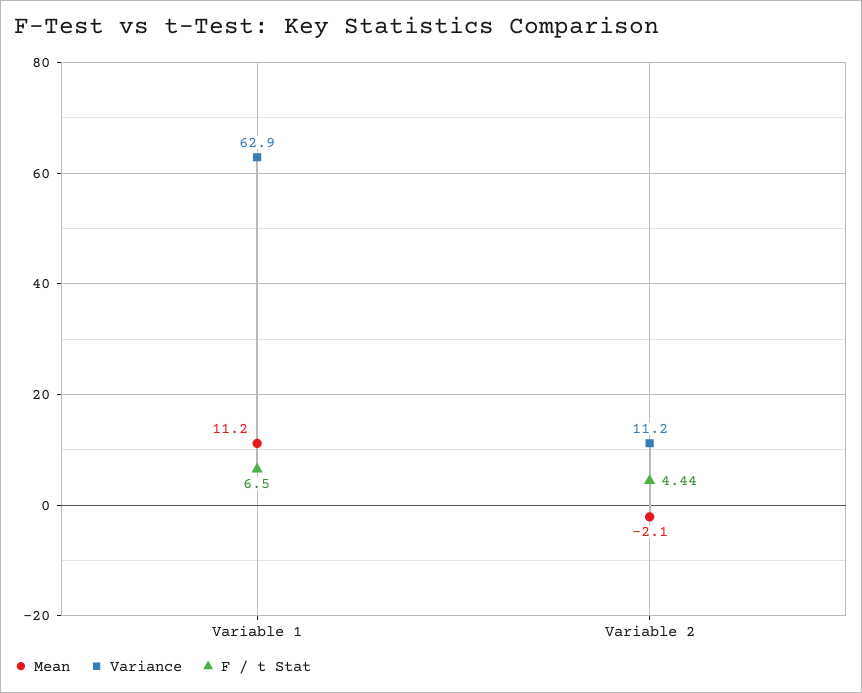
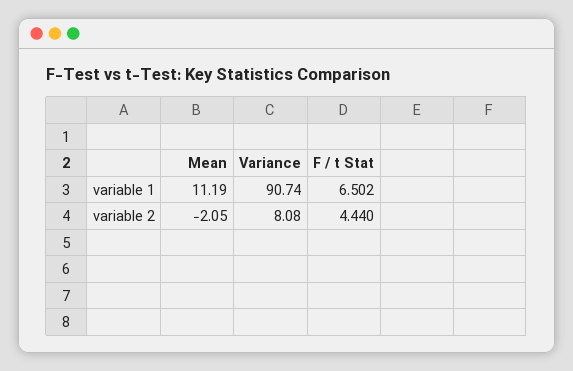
  {
    "Mean": {
      "Variable 1": 11.19,
      "Variable 2": -2.05
    },
    "Variance": {
-     "Variable 1": 62.9,
+     "Variable 1": 90.74,
-     "Variable 2": 11.2
+     "Variable 2": 8.08
    },
    "F / t Stat": {
      "Variable 1": 6.502,
      "Variable 2": 4.44
    }
  }

